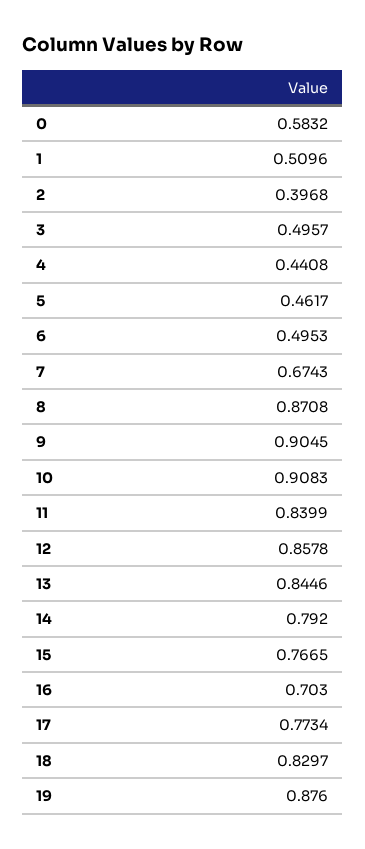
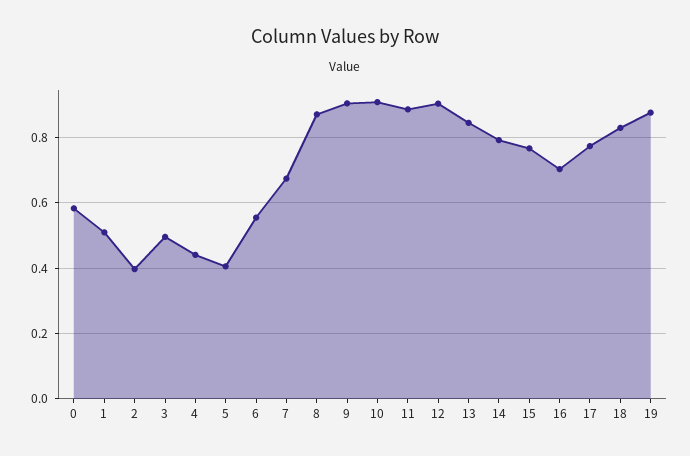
  {
    "0": 0.5832,
    "1": 0.5096,
    "2": 0.3968,
    "3": 0.4957,
    "4": 0.4408,
-   "5": 0.4617,
+   "5": 0.4,
-   "6": 0.4953,
+   "6": 0.56,
    "7": 0.6743,
    "8": 0.8708,
    "9": 0.9045,
    "10": 0.9083,
-   "11": 0.8399,
+   "11": 0.88,
-   "12": 0.8578,
+   "12": 0.9,
    "13": 0.8446,
    "14": 0.792,
    "15": 0.7665,
    "16": 0.703,
    "17": 0.7734,
    "18": 0.8297,
    "19": 0.876
  }

